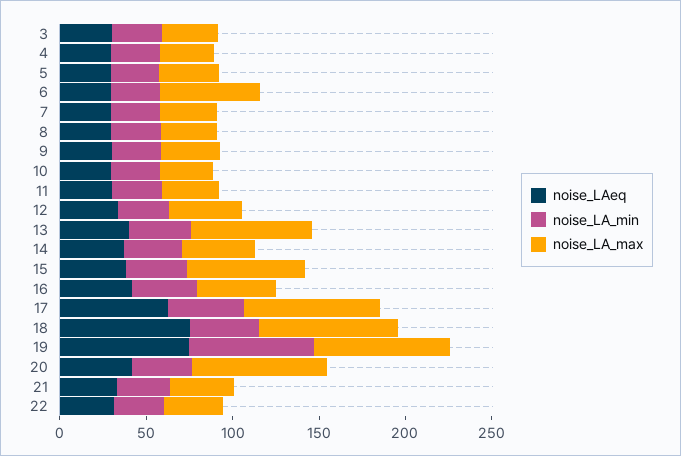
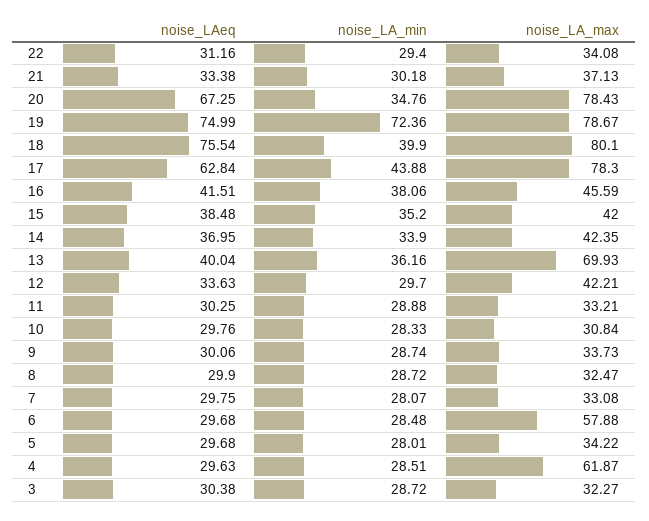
  {
    "noise_LAeq": {
      "3": 30.38,
      "4": 29.63,
      "5": 29.68,
      "6": 29.68,
      "7": 29.75,
      "8": 29.9,
      "9": 30.06,
      "10": 29.76,
      "11": 30.25,
      "12": 33.63,
      "13": 40.04,
      "14": 36.95,
      "15": 38.48,
      "16": 41.51,
      "17": 62.84,
      "18": 75.54,
      "19": 74.99,
-     "20": 40,
+     "20": 67.25,
      "21": 33.38,
      "22": 31.16
    },
    "noise_LA_min": {
      "3": 28.72,
      "4": 28.51,
      "5": 28.01,
      "6": 28.48,
      "7": 28.07,
      "8": 28.72,
      "9": 28.74,
      "10": 28.33,
      "11": 28.88,
      "12": 29.7,
      "13": 36.16,
      "14": 33.9,
      "15": 35.2,
      "16": 38.06,
      "17": 43.88,
      "18": 39.9,
      "19": 72.36,
      "20": 34.76,
      "21": 30.18,
      "22": 29.4
    },
    "noise_LA_max": {
      "3": 32.27,
-     "4": 30,
+     "4": 61.87,
      "5": 34.22,
      "6": 57.88,
      "7": 33.08,
      "8": 32.47,
      "9": 33.73,
      "10": 30.84,
      "11": 33.21,
      "12": 42.21,
      "13": 69.93,
      "14": 42.35,
-     "15": 70,
+     "15": 42,
      "16": 45.59,
      "17": 78.3,
      "18": 80.1,
      "19": 78.67,
      "20": 78.43,
      "21": 37.13,
      "22": 34.08
    }
  }

